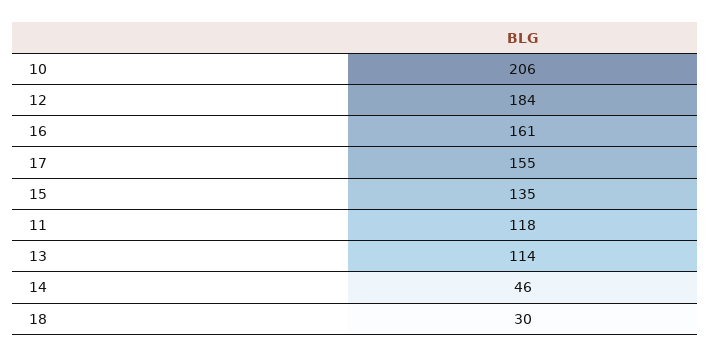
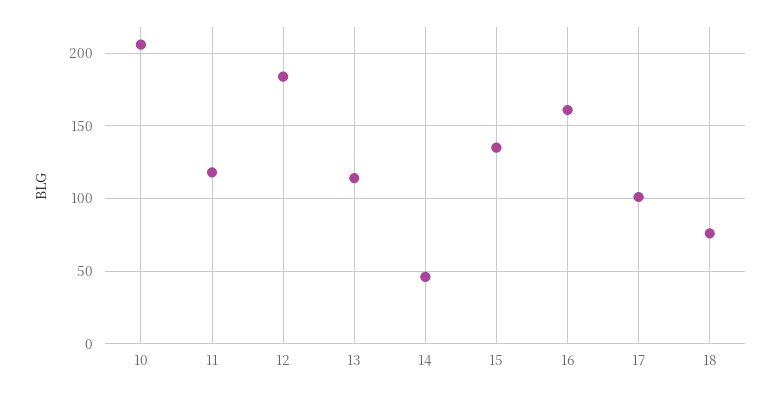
  {
    "10": 206,
    "12": 184,
    "16": 161,
-   "17": 155,
+   "17": 100,
    "15": 135,
    "11": 118,
    "13": 114,
    "14": 46,
-   "18": 30
+   "18": 75
  }

